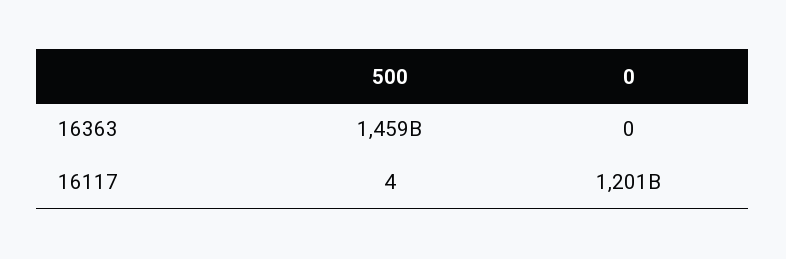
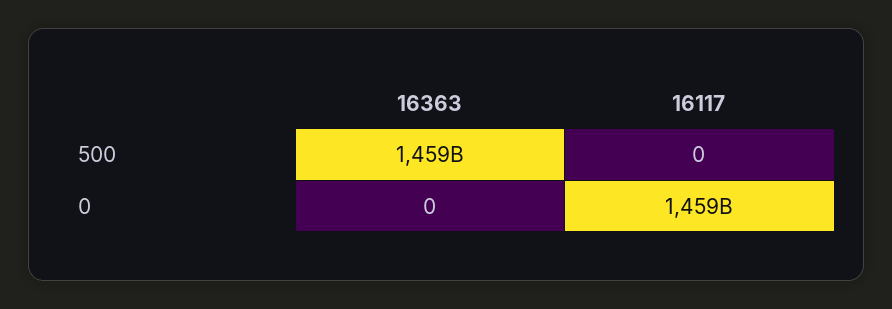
  {
    "500": {
      "16363": 1459000000000,
-     "16117": 4
+     "16117": 0
    },
    "0": {
      "16363": 0,
-     "16117": 1201000000000
+     "16117": 1459000000000
    }
  }

